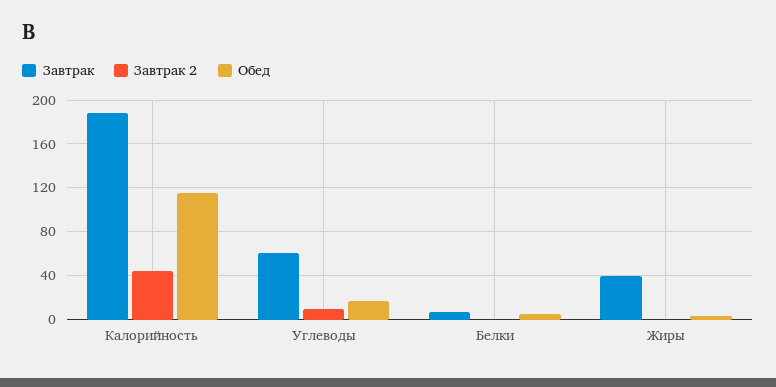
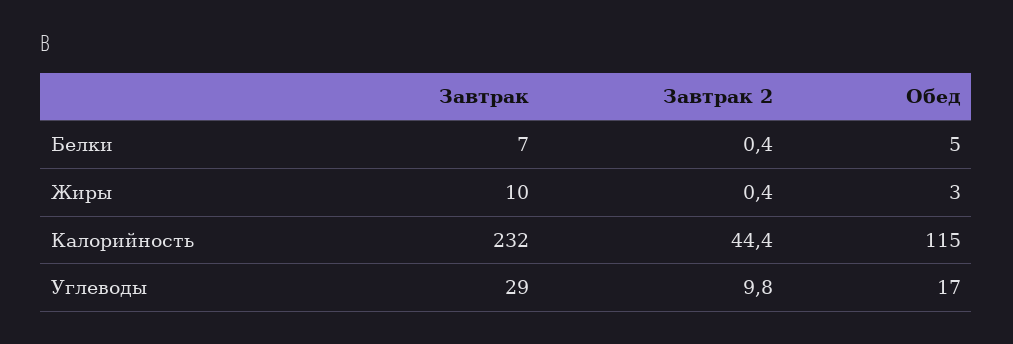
  {
    "Завтрак": {
-     "Калорийность": 190,
+     "Калорийность": 232,
-     "Углеводы": 60,
+     "Углеводы": 29,
      "Белки": 7,
-     "Жиры": 40
+     "Жиры": 10
    },
    "Завтрак 2": {
      "Калорийность": 44.4,
      "Углеводы": 9.8,
      "Белки": 0.4,
      "Жиры": 0.4
    },
    "Обед": {
      "Калорийность": 115,
      "Углеводы": 17,
      "Белки": 5,
      "Жиры": 3
    }
  }

